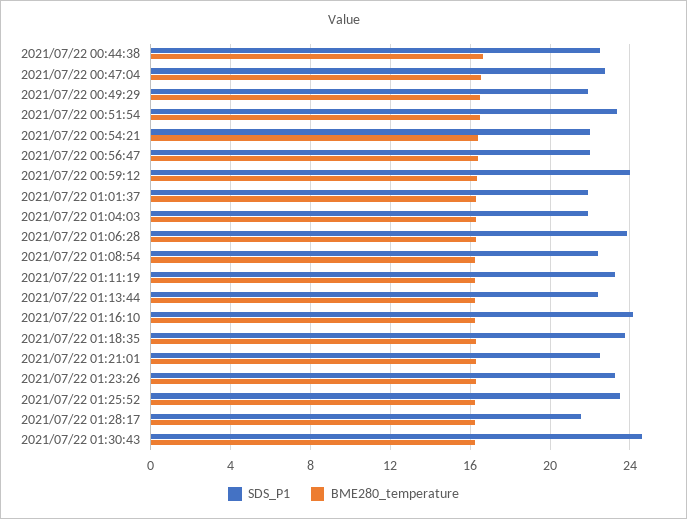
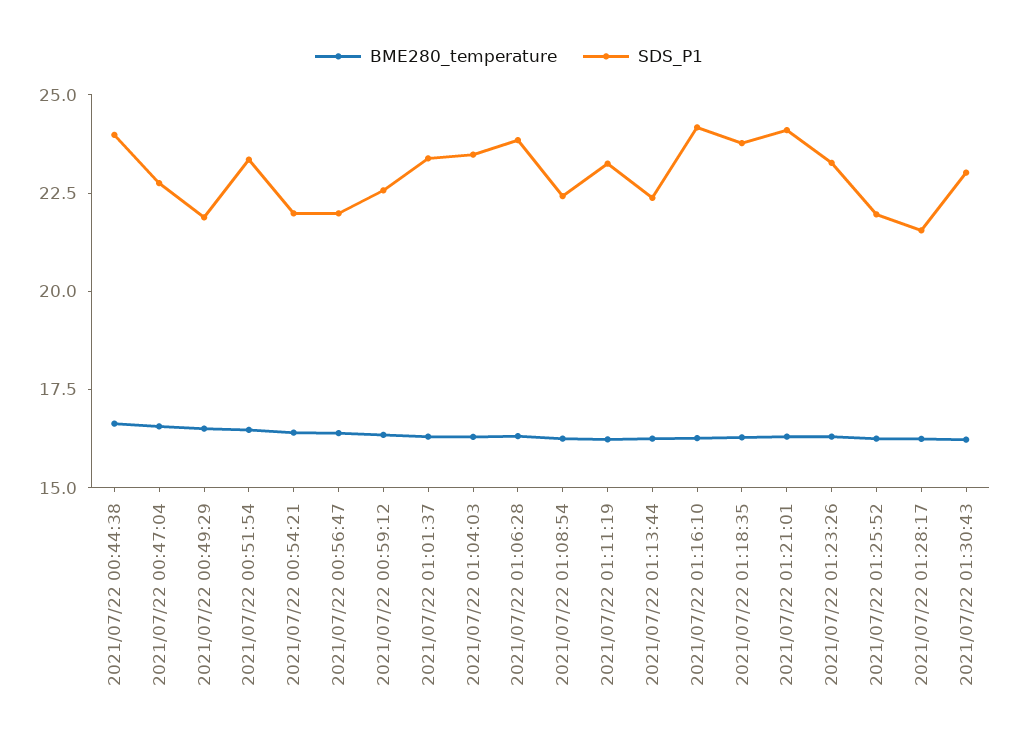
  {
    "SDS_P1": {
-     "2021/07/22 00:44:38": 22.5,
+     "2021/07/22 00:44:38": 24,
      "2021/07/22 00:47:04": 23,
      "2021/07/22 00:49:29": 22,
      "2021/07/22 00:51:54": 23.5,
      "2021/07/22 00:54:21": 22,
      "2021/07/22 00:56:47": 22,
-     "2021/07/22 00:59:12": 24,
+     "2021/07/22 00:59:12": 22.5,
-     "2021/07/22 01:01:37": 22,
+     "2021/07/22 01:01:37": 23.5,
-     "2021/07/22 01:04:03": 22,
+     "2021/07/22 01:04:03": 23.5,
      "2021/07/22 01:06:28": 24,
      "2021/07/22 01:08:54": 22.5,
      "2021/07/22 01:11:19": 23.5,
      "2021/07/22 01:13:44": 22.5,
      "2021/07/22 01:16:10": 24,
      "2021/07/22 01:18:35": 24,
-     "2021/07/22 01:21:01": 22.5,
+     "2021/07/22 01:21:01": 24,
      "2021/07/22 01:23:26": 23.5,
-     "2021/07/22 01:25:52": 23.5,
+     "2021/07/22 01:25:52": 22,
      "2021/07/22 01:28:17": 21.5,
-     "2021/07/22 01:30:43": 24.5
+     "2021/07/22 01:30:43": 23
    },
    "BME280_temperature": {
      "2021/07/22 00:44:38": 16.5,
      "2021/07/22 00:47:04": 16.5,
      "2021/07/22 00:49:29": 16.5,
      "2021/07/22 00:51:54": 16.5,
      "2021/07/22 00:54:21": 16.5,
      "2021/07/22 00:56:47": 16.5,
      "2021/07/22 00:59:12": 16.5,
      "2021/07/22 01:01:37": 16.5,
      "2021/07/22 01:04:03": 16.5,
      "2021/07/22 01:06:28": 16.5,
      "2021/07/22 01:08:54": 16.5,
      "2021/07/22 01:11:19": 16,
      "2021/07/22 01:13:44": 16.5,
      "2021/07/22 01:16:10": 16.5,
      "2021/07/22 01:18:35": 16.5,
      "2021/07/22 01:21:01": 16.5,
      "2021/07/22 01:23:26": 16.5,
      "2021/07/22 01:25:52": 16.5,
      "2021/07/22 01:28:17": 16,
      "2021/07/22 01:30:43": 16
    }
  }

